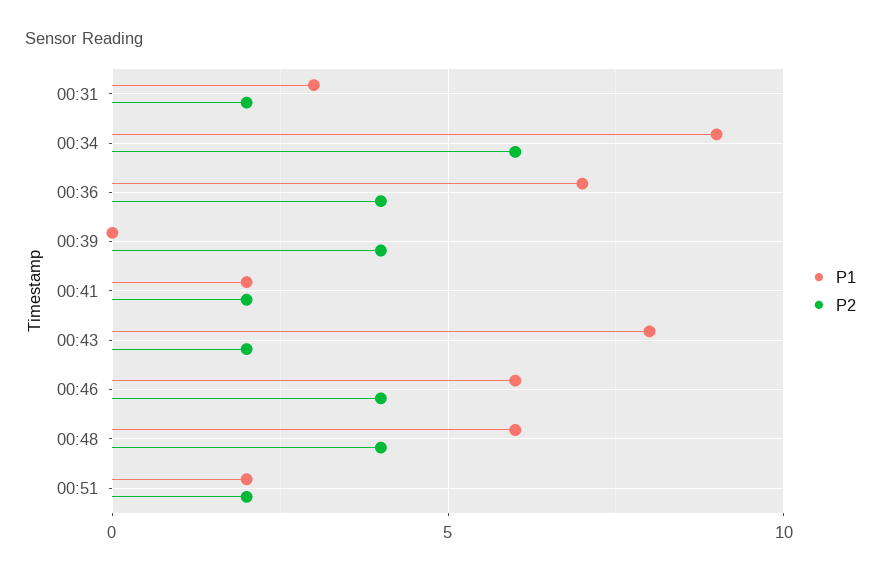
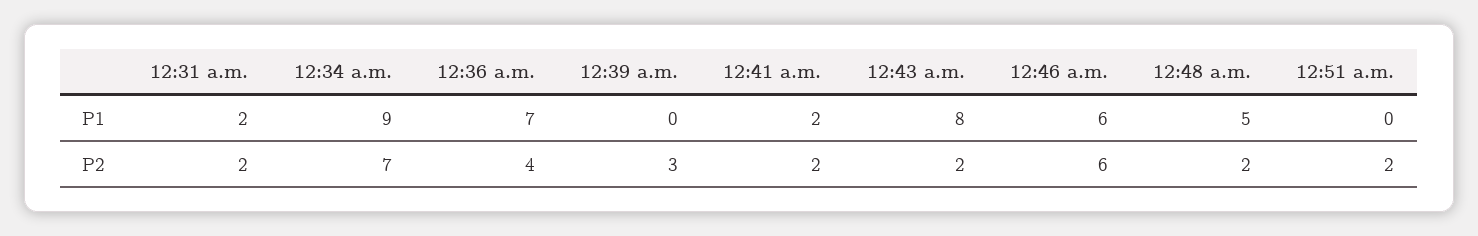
  {
    "P1": {
-     "00:31": 3,
+     "00:31": 2,
      "00:34": 9,
      "00:36": 7,
      "00:39": 0,
      "00:41": 2,
      "00:43": 8,
      "00:46": 6,
-     "00:48": 6,
+     "00:48": 5,
-     "00:51": 2
+     "00:51": 0
    },
    "P2": {
      "00:31": 2,
-     "00:34": 6,
+     "00:34": 7,
      "00:36": 4,
-     "00:39": 4,
+     "00:39": 3,
      "00:41": 2,
      "00:43": 2,
-     "00:46": 4,
+     "00:46": 6,
-     "00:48": 4,
+     "00:48": 2,
      "00:51": 2
    }
  }

